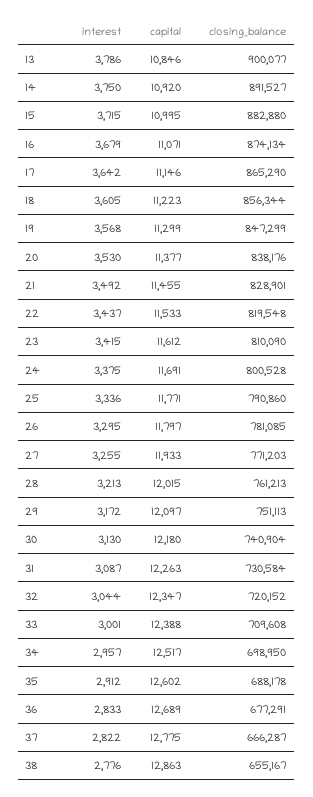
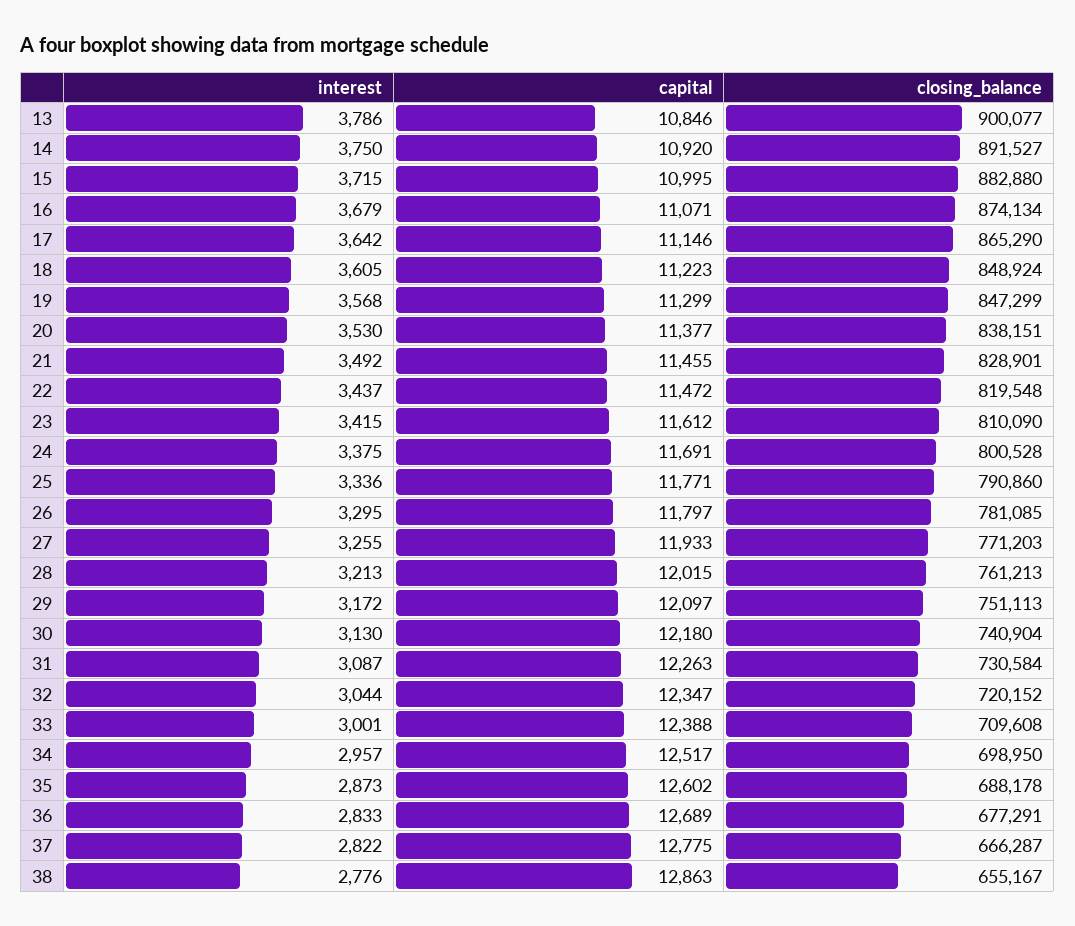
  {
    "interest": {
      "13": 3786,
      "14": 3750,
      "15": 3715,
      "16": 3679,
      "17": 3642,
      "18": 3605,
      "19": 3568,
      "20": 3530,
      "21": 3492,
      "22": 3437,
      "23": 3415,
      "24": 3375,
      "25": 3336,
      "26": 3295,
      "27": 3255,
      "28": 3213,
      "29": 3172,
      "30": 3130,
      "31": 3087,
      "32": 3044,
      "33": 3001,
      "34": 2957,
-     "35": 2912,
+     "35": 2873,
      "36": 2833,
      "37": 2822,
      "38": 2776
    },
    "capital": {
      "13": 10846,
      "14": 10920,
      "15": 10995,
      "16": 11071,
      "17": 11146,
      "18": 11223,
      "19": 11299,
      "20": 11377,
      "21": 11455,
-     "22": 11533,
+     "22": 11472,
      "23": 11612,
      "24": 11691,
      "25": 11771,
      "26": 11797,
      "27": 11933,
      "28": 12015,
      "29": 12097,
      "30": 12180,
      "31": 12263,
      "32": 12347,
      "33": 12388,
      "34": 12517,
      "35": 12602,
      "36": 12689,
      "37": 12775,
      "38": 12863
    },
    "closing_balance": {
      "13": 900077,
      "14": 891527,
      "15": 882880,
      "16": 874134,
      "17": 865290,
-     "18": 856344,
+     "18": 848924,
      "19": 847299,
-     "20": 838176,
+     "20": 838151,
      "21": 828901,
      "22": 819548,
      "23": 810090,
      "24": 800528,
      "25": 790860,
      "26": 781085,
      "27": 771203,
      "28": 761213,
      "29": 751113,
      "30": 740904,
      "31": 730584,
      "32": 720152,
      "33": 709608,
      "34": 698950,
      "35": 688178,
      "36": 677291,
      "37": 666287,
      "38": 655167
    }
  }

